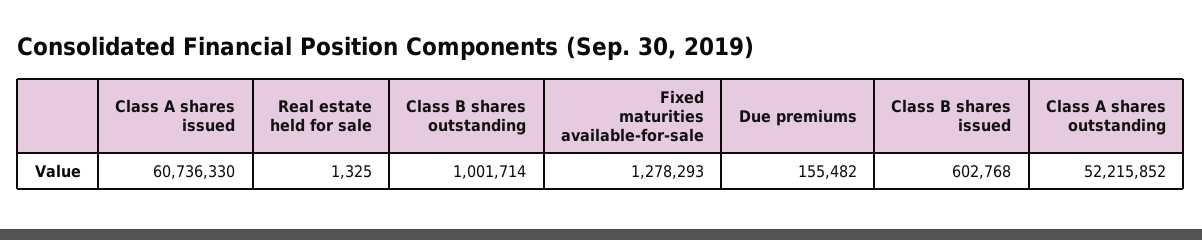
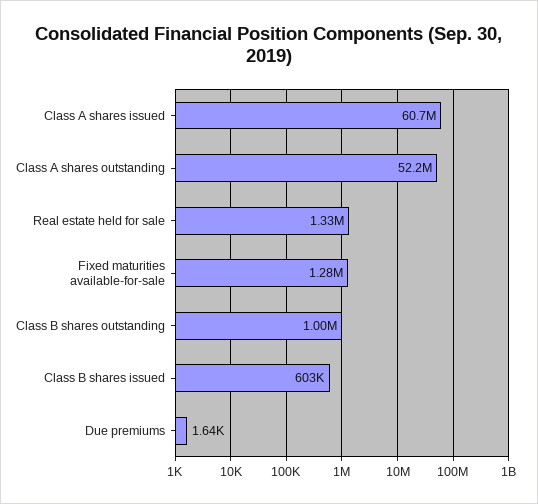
  {
    "Class A shares issued": 60736330,
-   "Real estate held for sale": 1325,
+   "Real estate held for sale": 1330000,
    "Class B shares outstanding": 1001714,
    "Fixed maturities available-for-sale": 1278293,
-   "Due premiums": 155482,
+   "Due premiums": 1640,
    "Class B shares issued": 602768,
    "Class A shares outstanding": 52215852
  }

